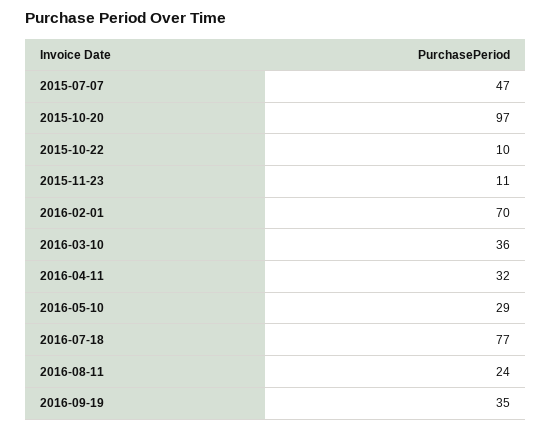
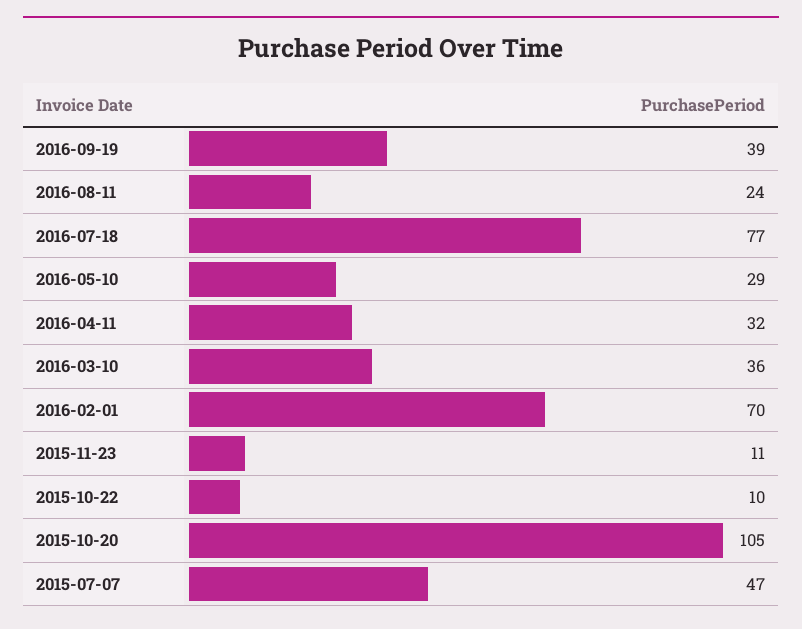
  {
    "2015-07-07": 47,
-   "2015-10-20": 97,
+   "2015-10-20": 105,
    "2015-10-22": 10,
    "2015-11-23": 11,
    "2016-02-01": 70,
    "2016-03-10": 36,
    "2016-04-11": 32,
    "2016-05-10": 29,
    "2016-07-18": 77,
    "2016-08-11": 24,
-   "2016-09-19": 35
+   "2016-09-19": 39
  }

